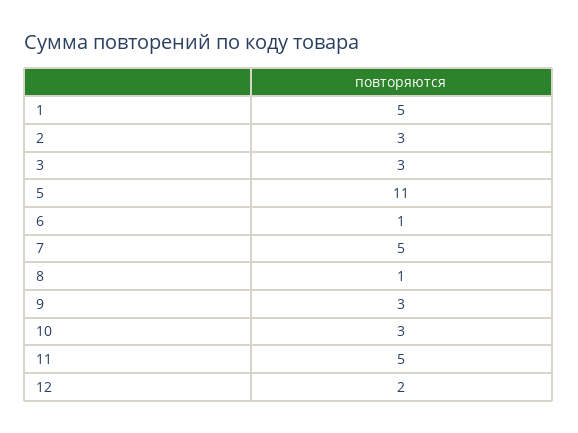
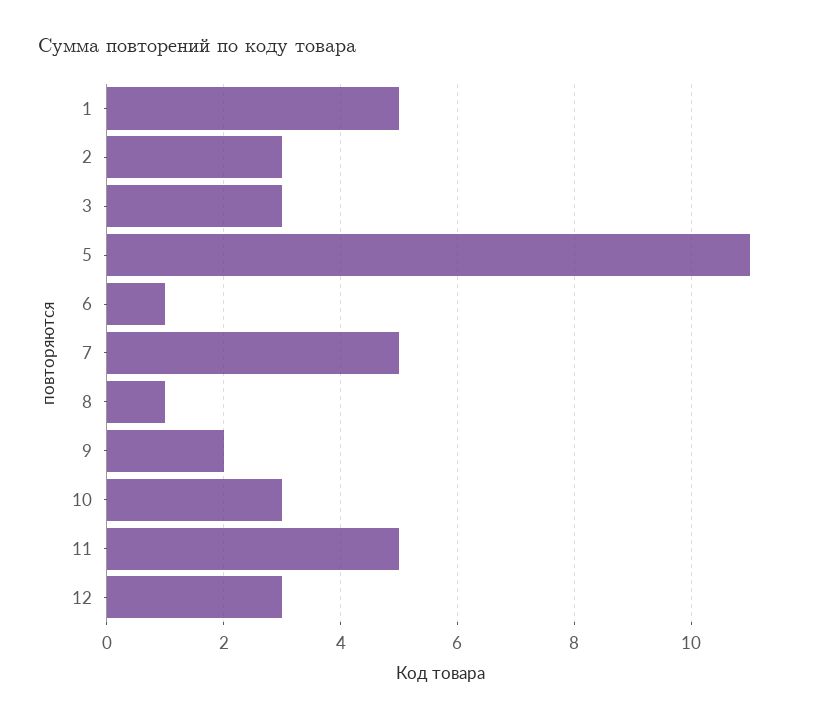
  {
    "1": 5,
    "2": 3,
    "3": 3,
    "5": 11,
    "6": 1,
    "7": 5,
    "8": 1,
-   "9": 3,
+   "9": 2,
    "10": 3,
    "11": 5,
-   "12": 2
+   "12": 3
  }

